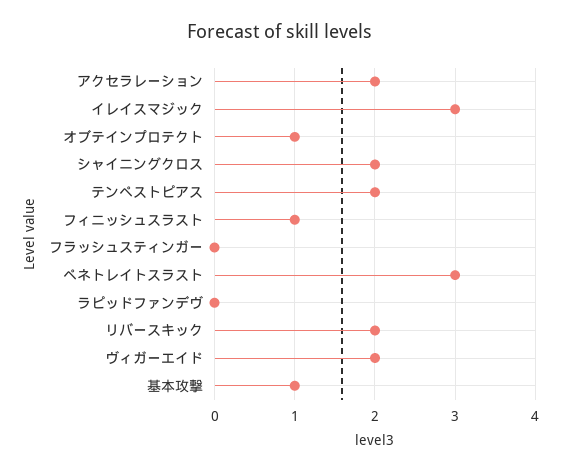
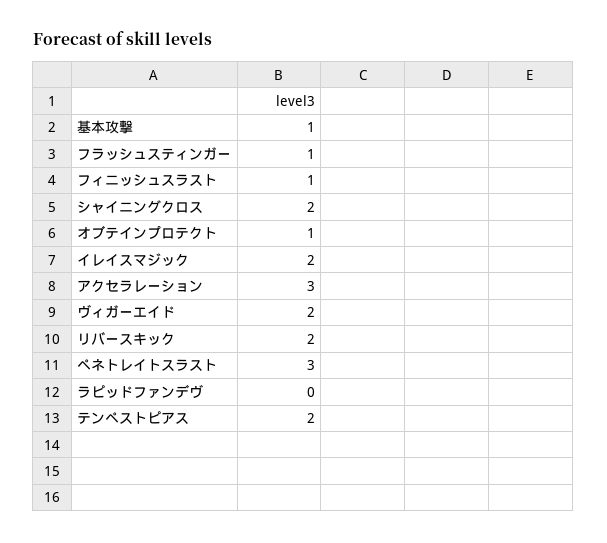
  {
-   "アクセラレーション": 2,
+   "アクセラレーション": 3,
-   "イレイスマジック": 3,
+   "イレイスマジック": 2,
    "オブテインプロテクト": 1,
    "シャイニングクロス": 2,
    "テンペストピアス": 2,
    "フィニッシュスラスト": 1,
-   "フラッシュスティンガー": 0,
+   "フラッシュスティンガー": 1,
    "ペネトレイトスラスト": 3,
    "ラピッドファンデヴ": 0,
    "リバースキック": 2,
    "ヴィガーエイド": 2,
    "基本攻撃": 1
  }

